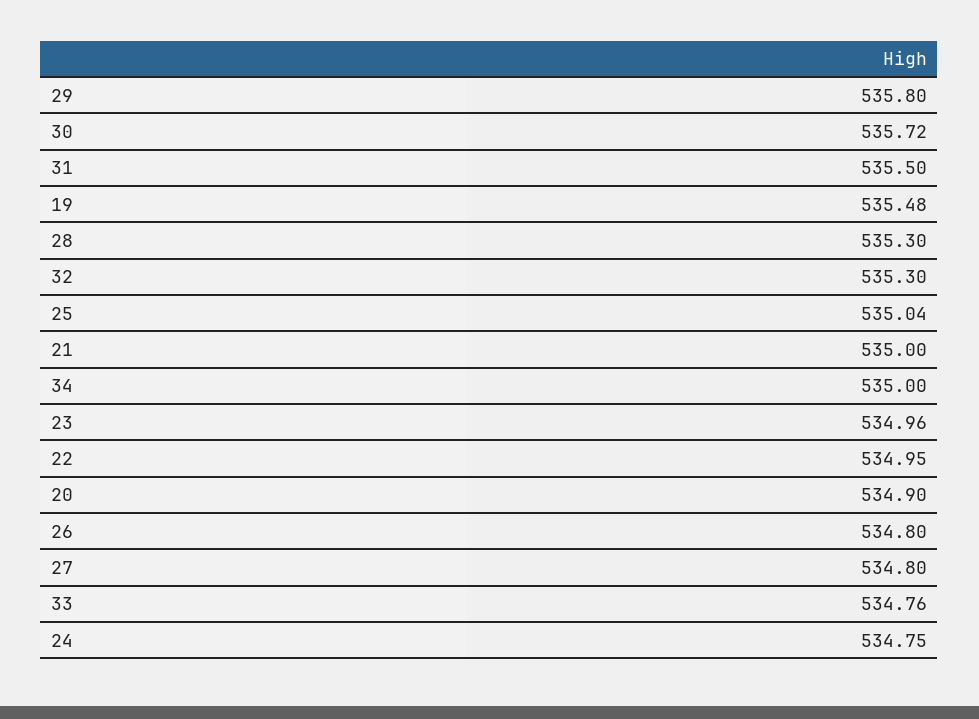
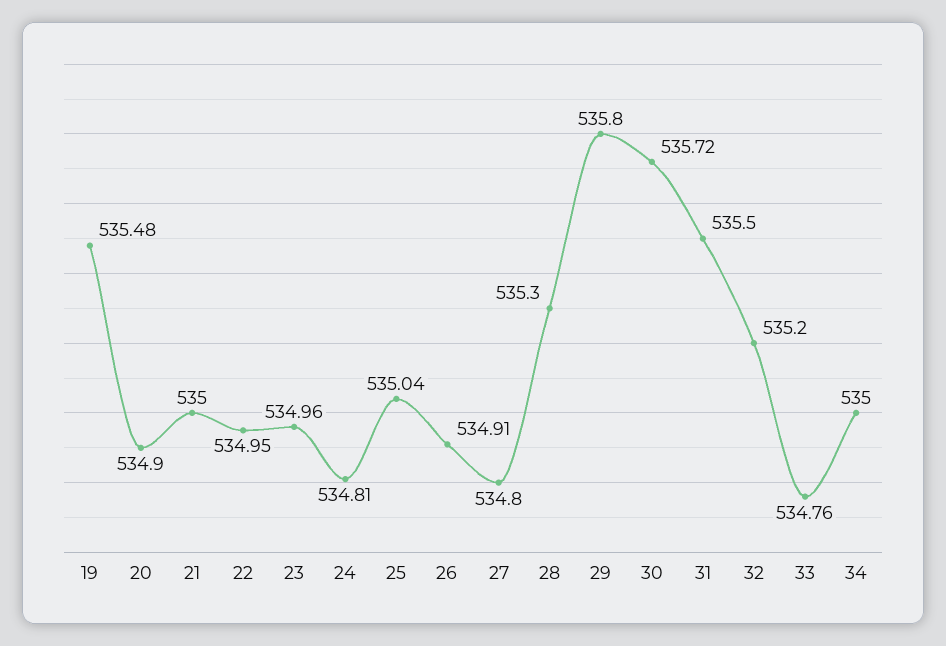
  {
    "29": 535.8,
    "30": 535.72,
    "31": 535.5,
    "19": 535.48,
    "28": 535.3,
-   "32": 535.3,
+   "32": 535.2,
    "25": 535.04,
    "21": 535,
    "34": 535,
    "23": 534.96,
    "22": 534.95,
    "20": 534.9,
-   "26": 534.8,
+   "26": 534.91,
    "27": 534.8,
    "33": 534.76,
-   "24": 534.75
+   "24": 534.81
  }

